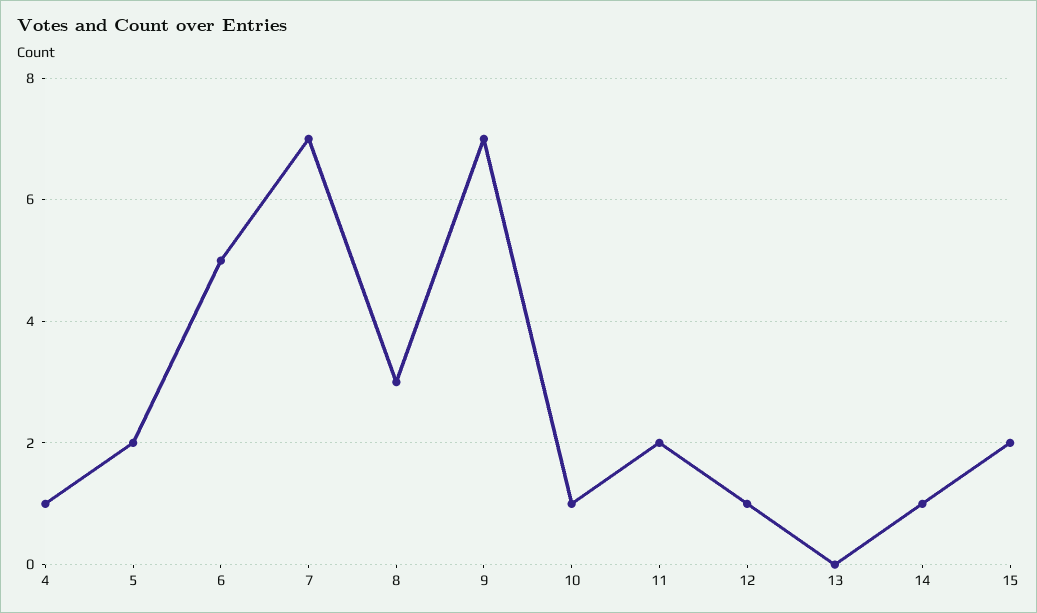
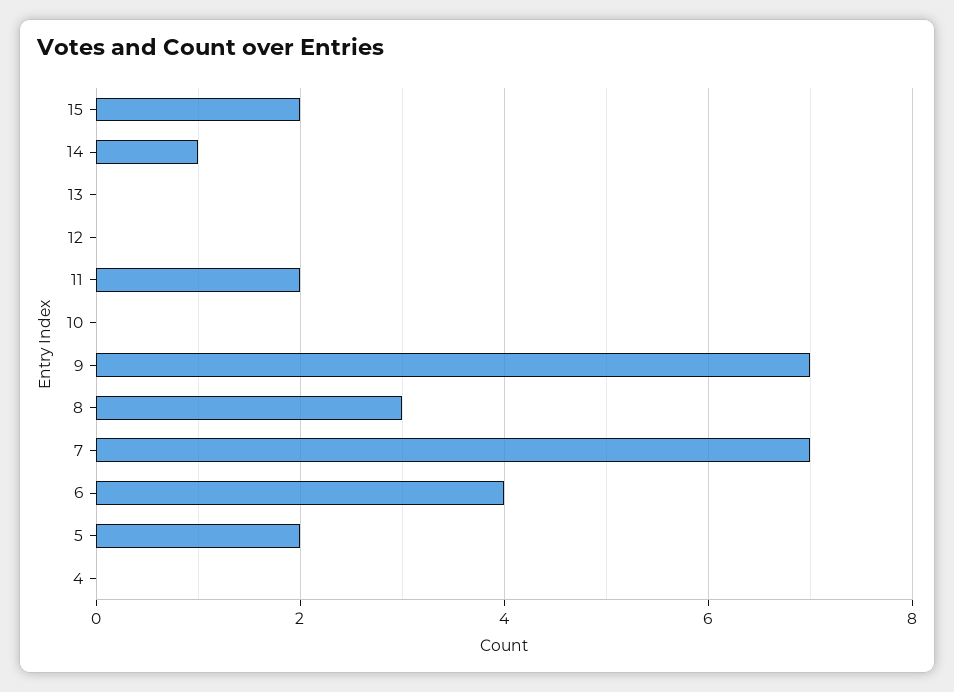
  {
-   "4": 1,
+   "4": 0,
    "5": 2,
-   "6": 5,
+   "6": 4,
    "7": 7,
    "8": 3,
    "9": 7,
-   "10": 1,
+   "10": 0,
    "11": 2,
-   "12": 1,
+   "12": 0,
    "13": 0,
    "14": 1,
    "15": 2
  }

